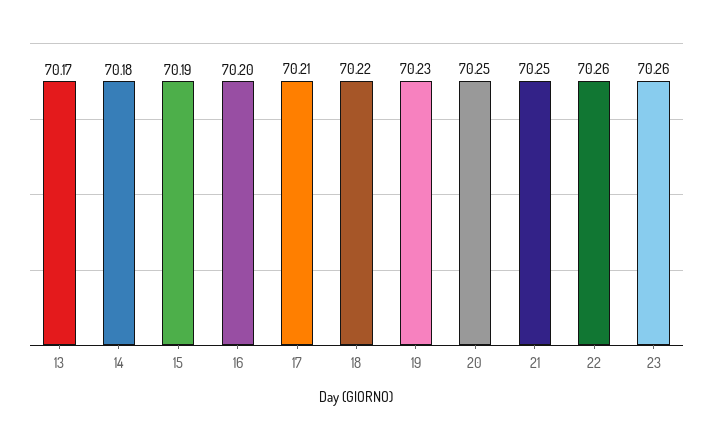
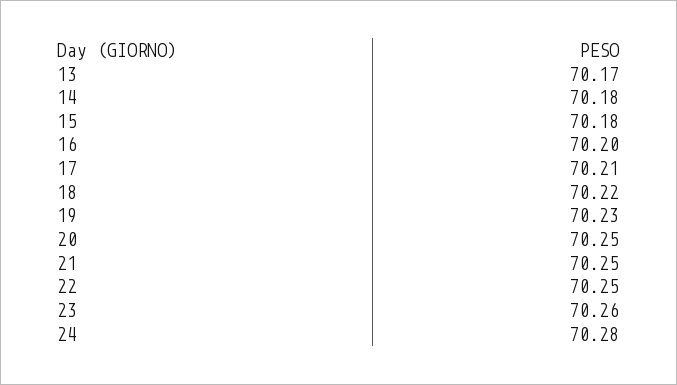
  {
    "13": 70.17,
    "14": 70.18,
-   "15": 70.19,
+   "15": 70.18,
    "16": 70.2,
    "17": 70.21,
    "18": 70.22,
    "19": 70.23,
    "20": 70.25,
    "21": 70.25,
-   "22": 70.26,
+   "22": 70.25,
-   "23": 70.26
+   "23": 70.26,
+   "24": 70.28
  }

